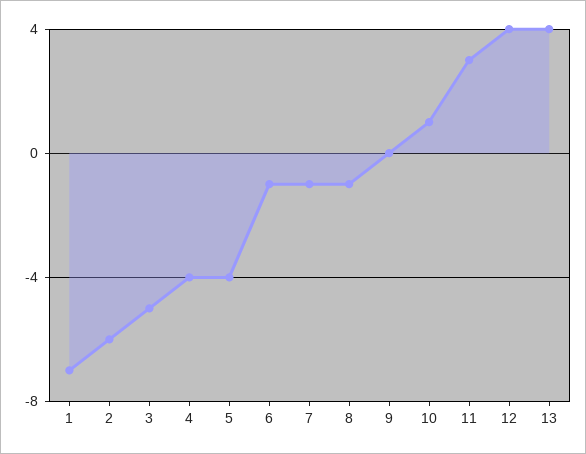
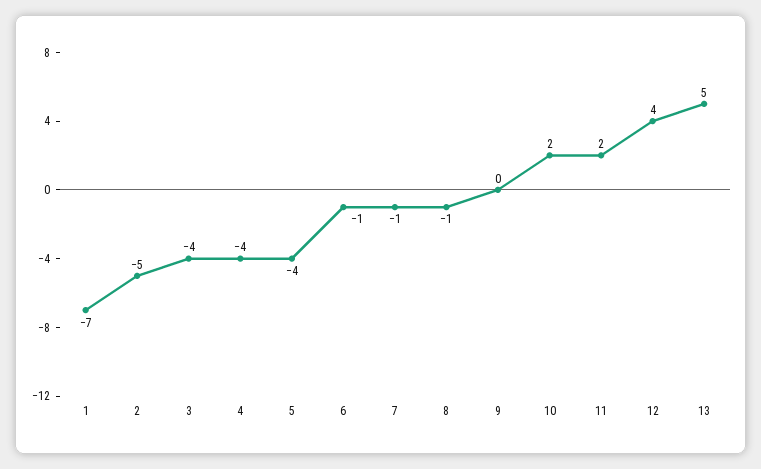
  {
    "1": -7,
-   "2": -6,
+   "2": -5,
-   "3": -5,
+   "3": -4,
    "4": -4,
    "5": -4,
    "6": -1,
    "7": -1,
    "8": -1,
    "9": 0,
-   "10": 1,
+   "10": 2,
-   "11": 3,
+   "11": 2,
    "12": 4,
-   "13": 4
+   "13": 5
  }

